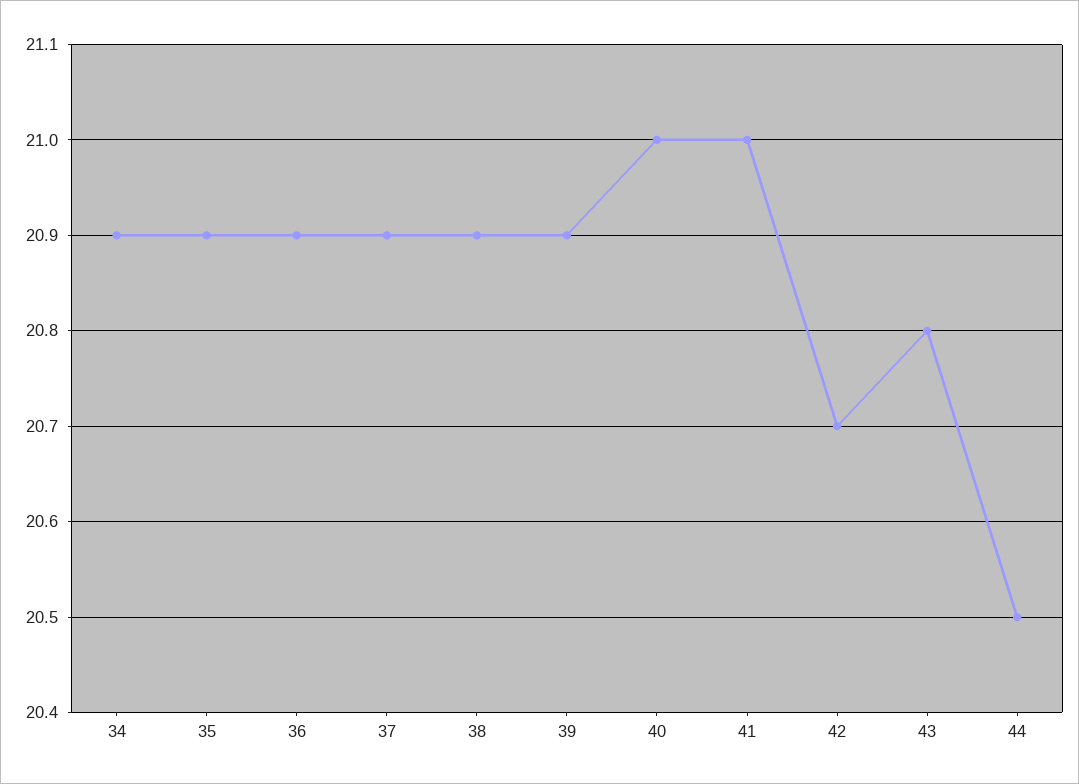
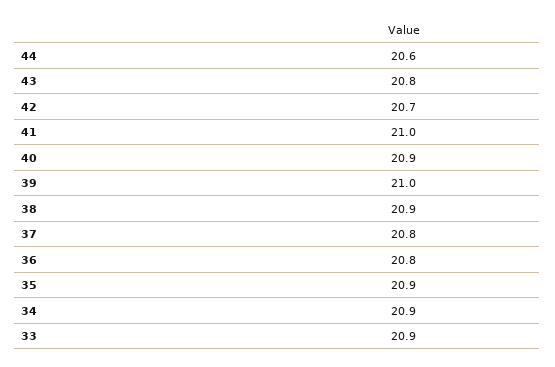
  {
    "34": 20.9,
    "35": 20.9,
-   "36": 20.9,
+   "36": 20.8,
-   "37": 20.9,
+   "37": 20.8,
    "38": 20.9,
-   "39": 20.9,
+   "39": 21,
-   "40": 21,
+   "40": 20.9,
    "41": 21,
    "42": 20.7,
    "43": 20.8,
-   "44": 20.5
+   "44": 20.6,
+   "33": 20.9
  }

